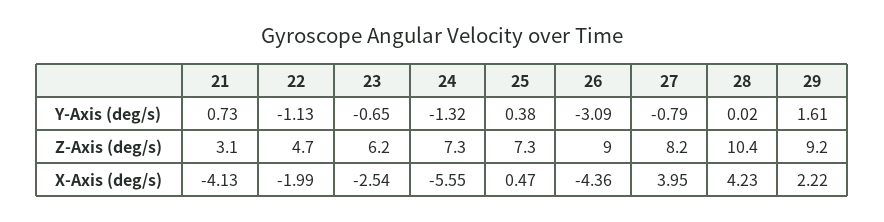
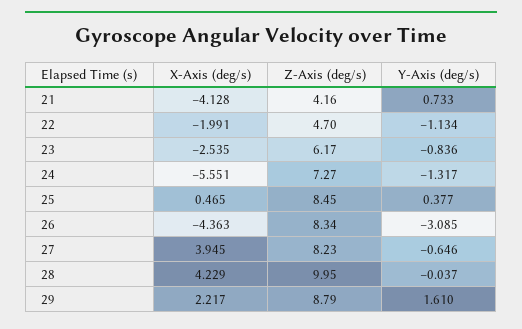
  {
    "21": {
      "Y-Axis (deg/s)": 0.733,
-     "Z-Axis (deg/s)": 3.1,
+     "Z-Axis (deg/s)": 4.16,
      "X-Axis (deg/s)": -4.128
    },
    "22": {
      "Y-Axis (deg/s)": -1.134,
      "Z-Axis (deg/s)": 4.7,
      "X-Axis (deg/s)": -1.991
    },
    "23": {
-     "Y-Axis (deg/s)": -0.65,
+     "Y-Axis (deg/s)": -0.836,
      "Z-Axis (deg/s)": 6.17,
      "X-Axis (deg/s)": -2.535
    },
    "24": {
      "Y-Axis (deg/s)": -1.317,
      "Z-Axis (deg/s)": 7.27,
      "X-Axis (deg/s)": -5.551
    },
    "25": {
      "Y-Axis (deg/s)": 0.377,
-     "Z-Axis (deg/s)": 7.3,
+     "Z-Axis (deg/s)": 8.45,
      "X-Axis (deg/s)": 0.465
    },
    "26": {
      "Y-Axis (deg/s)": -3.085,
-     "Z-Axis (deg/s)": 9,
+     "Z-Axis (deg/s)": 8.34,
      "X-Axis (deg/s)": -4.363
    },
    "27": {
-     "Y-Axis (deg/s)": -0.79,
+     "Y-Axis (deg/s)": -0.646,
      "Z-Axis (deg/s)": 8.23,
      "X-Axis (deg/s)": 3.945
    },
    "28": {
-     "Y-Axis (deg/s)": 0.02,
+     "Y-Axis (deg/s)": -0.037,
-     "Z-Axis (deg/s)": 10.4,
+     "Z-Axis (deg/s)": 9.95,
      "X-Axis (deg/s)": 4.229
    },
    "29": {
      "Y-Axis (deg/s)": 1.61,
-     "Z-Axis (deg/s)": 9.2,
+     "Z-Axis (deg/s)": 8.79,
      "X-Axis (deg/s)": 2.217
    }
  }

